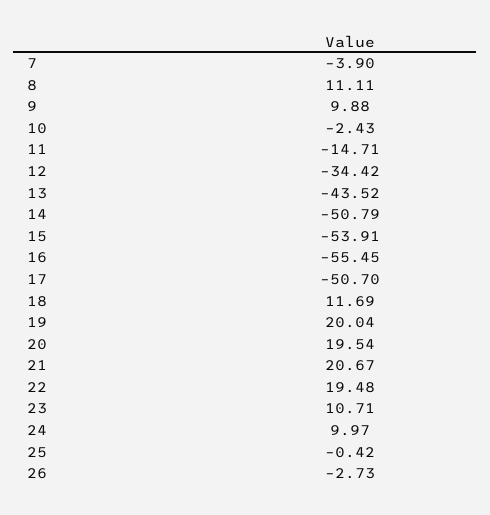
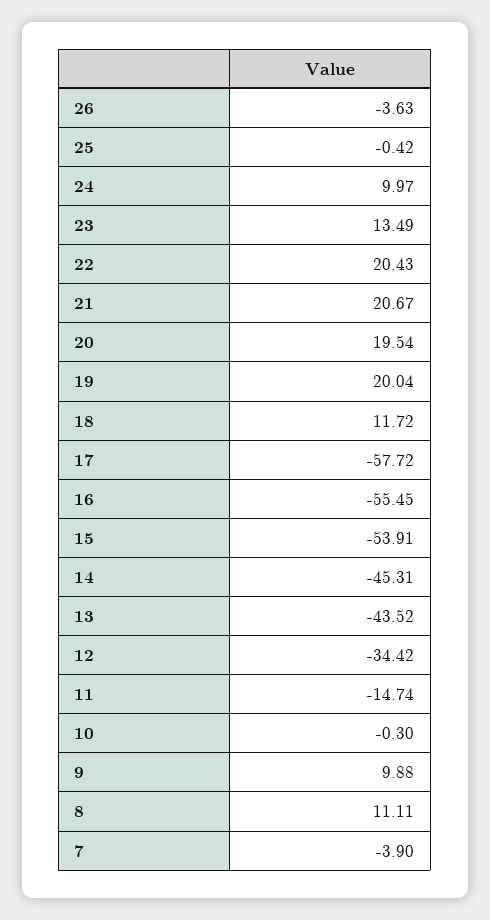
  {
    "7": -3.9,
    "8": 11.11,
    "9": 9.88,
-   "10": -2.43,
+   "10": -0.3,
-   "11": -14.71,
+   "11": -14.74,
    "12": -34.42,
    "13": -43.52,
-   "14": -50.79,
+   "14": -45.31,
    "15": -53.91,
    "16": -55.45,
-   "17": -50.7,
+   "17": -57.72,
-   "18": 11.69,
+   "18": 11.72,
    "19": 20.04,
    "20": 19.54,
    "21": 20.67,
-   "22": 19.48,
+   "22": 20.43,
-   "23": 10.71,
+   "23": 13.49,
    "24": 9.97,
    "25": -0.42,
-   "26": -2.73
+   "26": -3.63
  }

